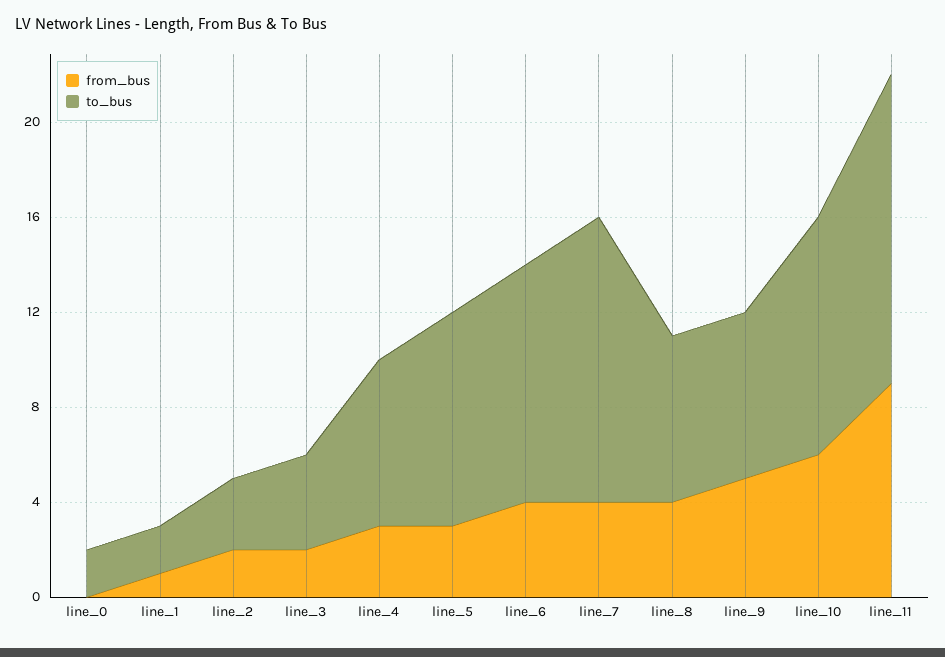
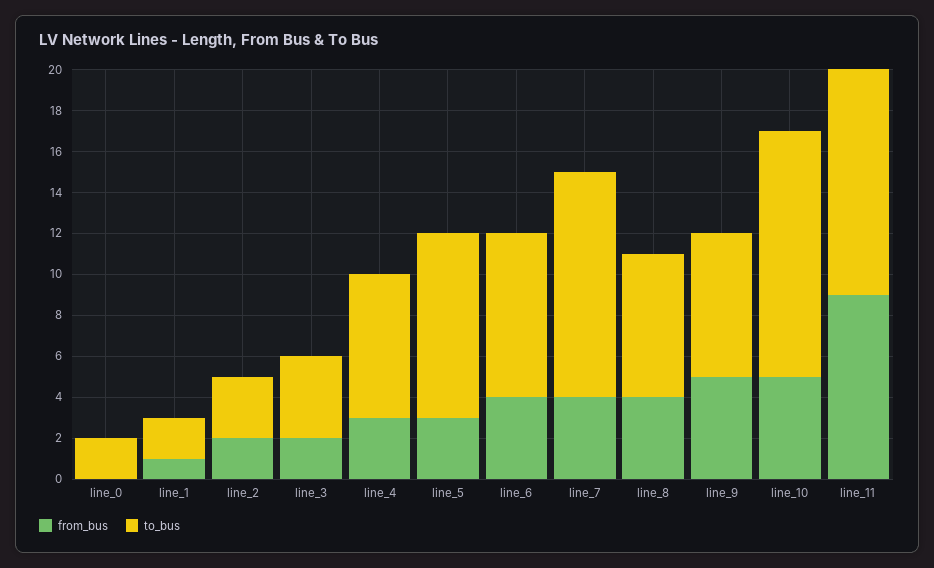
  {
    "from_bus": {
      "line_0": 0,
      "line_1": 1,
      "line_2": 2,
      "line_3": 2,
      "line_4": 3,
      "line_5": 3,
      "line_6": 4,
      "line_7": 4,
      "line_8": 4,
      "line_9": 5,
-     "line_10": 6,
+     "line_10": 5,
      "line_11": 9
    },
    "to_bus": {
      "line_0": 2,
      "line_1": 2,
      "line_2": 3,
      "line_3": 4,
      "line_4": 7,
      "line_5": 9,
-     "line_6": 10,
+     "line_6": 8,
-     "line_7": 12,
+     "line_7": 11,
      "line_8": 7,
      "line_9": 7,
-     "line_10": 10,
+     "line_10": 12,
-     "line_11": 13
+     "line_11": 11
    }
  }

